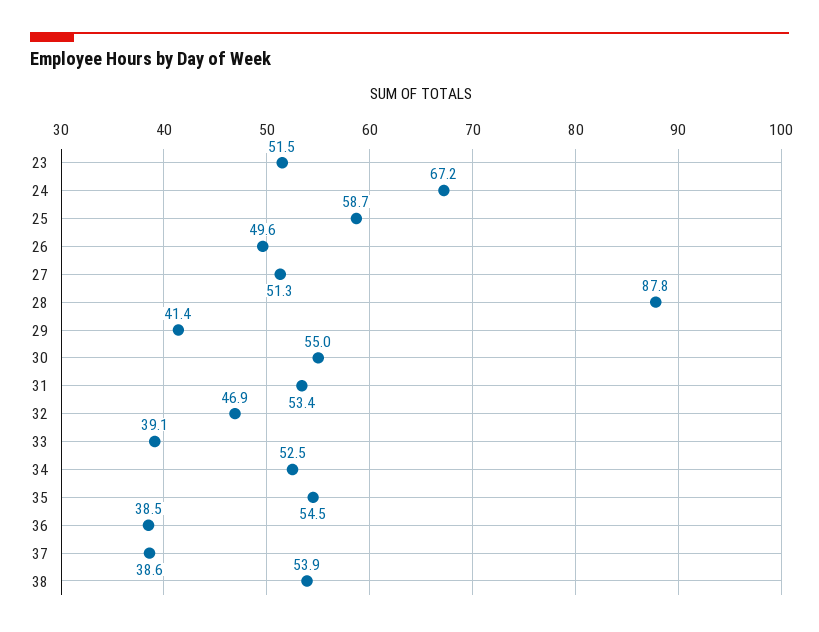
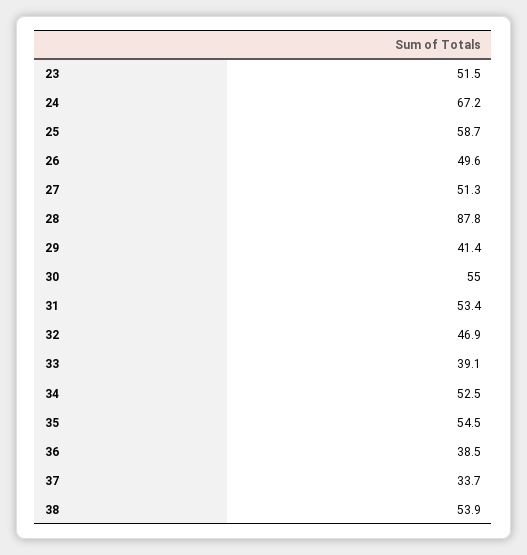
  {
    "23": 51.5,
    "24": 67.2,
    "25": 58.7,
    "26": 49.6,
    "27": 51.3,
    "28": 87.8,
    "29": 41.4,
    "30": 55,
    "31": 53.4,
    "32": 46.9,
    "33": 39.1,
    "34": 52.5,
    "35": 54.5,
    "36": 38.5,
-   "37": 38.6,
+   "37": 33.7,
    "38": 53.9
  }

